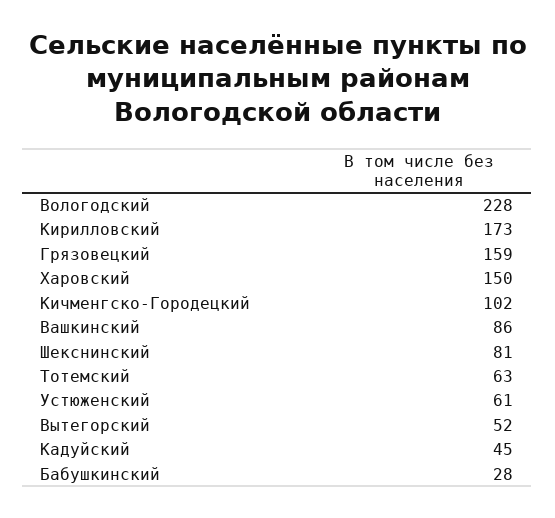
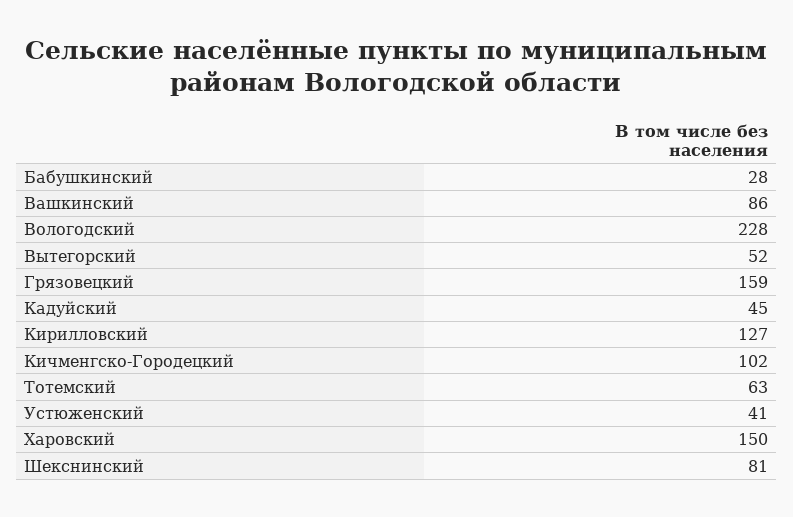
  {
    "Вологодский": 228,
-   "Кирилловский": 173,
+   "Кирилловский": 127,
    "Грязовецкий": 159,
    "Харовский": 150,
    "Кичменгско-Городецкий": 102,
    "Вашкинский": 86,
    "Шекснинский": 81,
    "Тотемский": 63,
-   "Устюженский": 61,
+   "Устюженский": 41,
    "Вытегорский": 52,
    "Кадуйский": 45,
    "Бабушкинский": 28
  }

